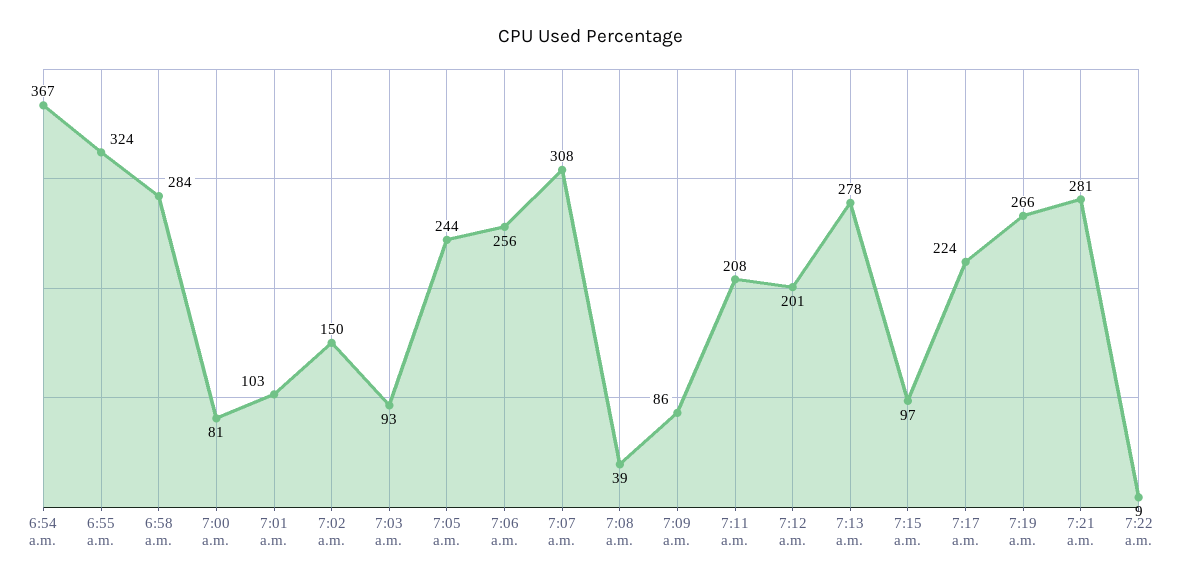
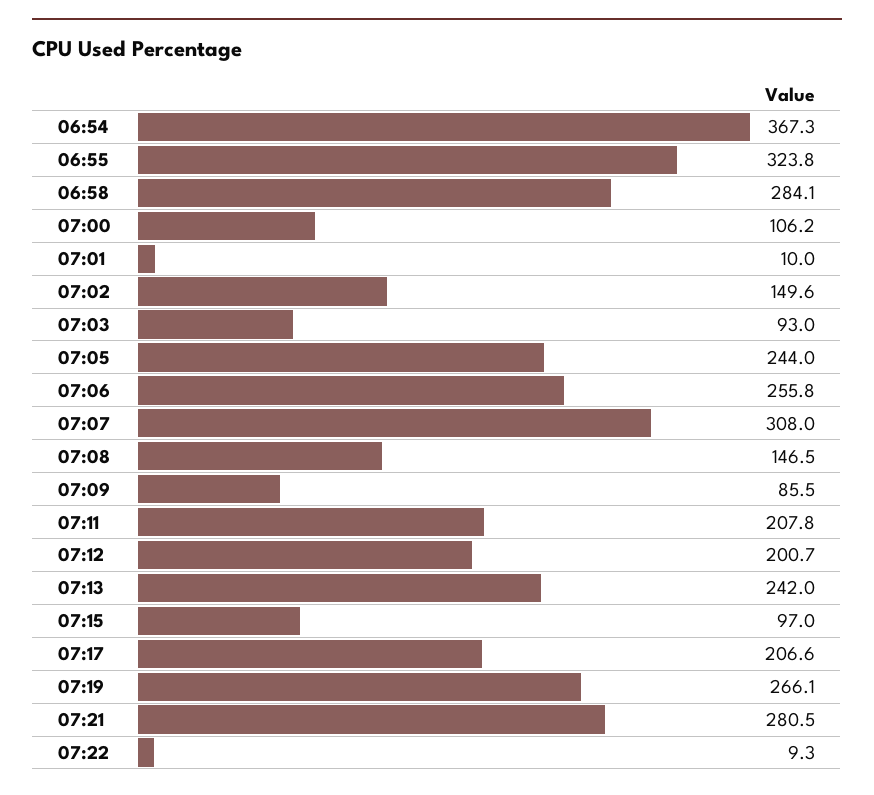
  {
    "6:54 a.m.": 367.3,
    "6:55 a.m.": 323.8,
    "6:58 a.m.": 284.1,
-   "7:00 a.m.": 81,
+   "7:00 a.m.": 106.2,
-   "7:01 a.m.": 103,
+   "7:01 a.m.": 10,
    "7:02 a.m.": 149.6,
    "7:03 a.m.": 93,
    "7:05 a.m.": 244,
    "7:06 a.m.": 255.8,
    "7:07 a.m.": 308,
-   "7:08 a.m.": 39,
+   "7:08 a.m.": 146.5,
    "7:09 a.m.": 85.5,
    "7:11 a.m.": 207.8,
    "7:12 a.m.": 200.7,
-   "7:13 a.m.": 278,
+   "7:13 a.m.": 242,
    "7:15 a.m.": 97,
-   "7:17 a.m.": 224,
+   "7:17 a.m.": 206.6,
    "7:19 a.m.": 266.1,
    "7:21 a.m.": 280.5,
    "7:22 a.m.": 9.3
  }

